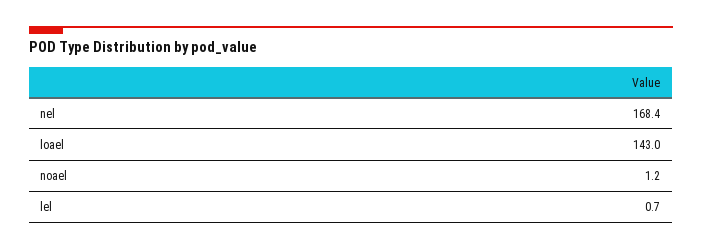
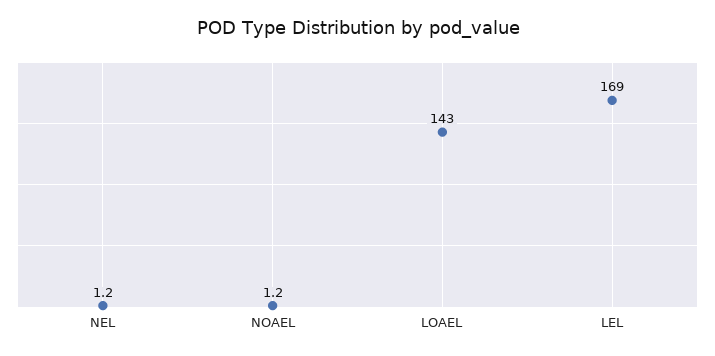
  {
-   "nel": 168.4,
+   "nel": 1.2,
    "loael": 143,
    "noael": 1.2,
-   "lel": 0.7
+   "lel": 169
  }

